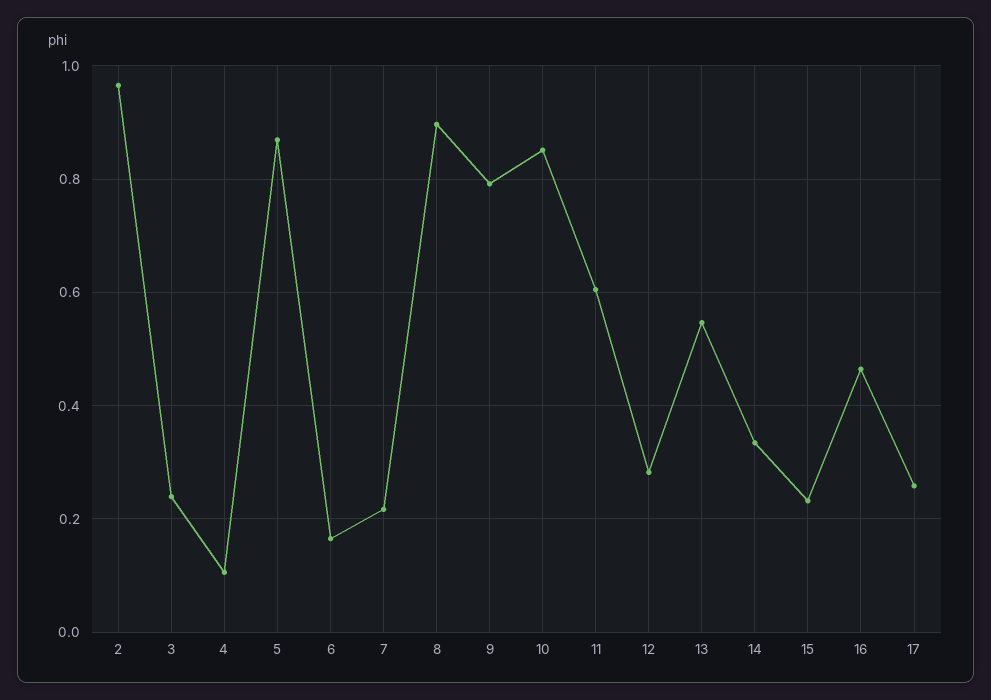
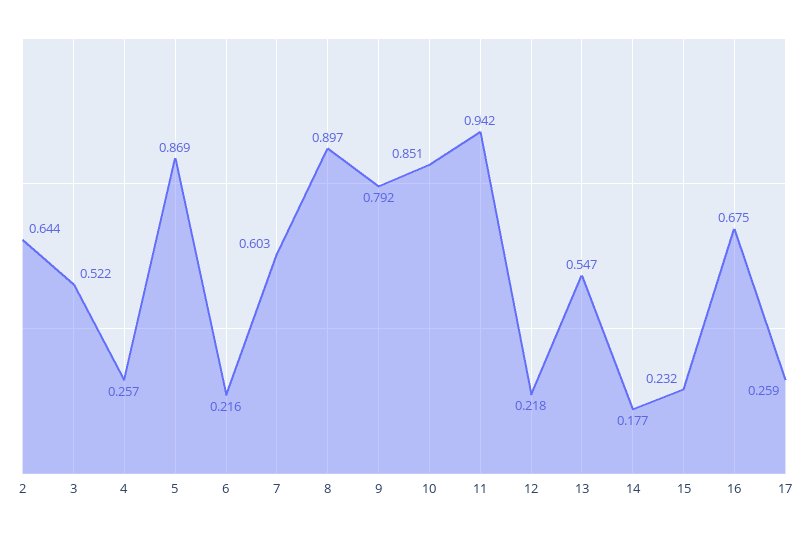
  {
-   "2": 0.96,
+   "2": 0.644,
-   "3": 0.24,
+   "3": 0.522,
-   "4": 0.1,
+   "4": 0.257,
    "5": 0.869,
-   "6": 0.16,
+   "6": 0.216,
-   "7": 0.22,
+   "7": 0.603,
    "8": 0.897,
    "9": 0.792,
    "10": 0.851,
-   "11": 0.6,
+   "11": 0.942,
-   "12": 0.28,
+   "12": 0.218,
    "13": 0.547,
-   "14": 0.34,
+   "14": 0.177,
    "15": 0.232,
-   "16": 0.46,
+   "16": 0.675,
    "17": 0.259
  }

